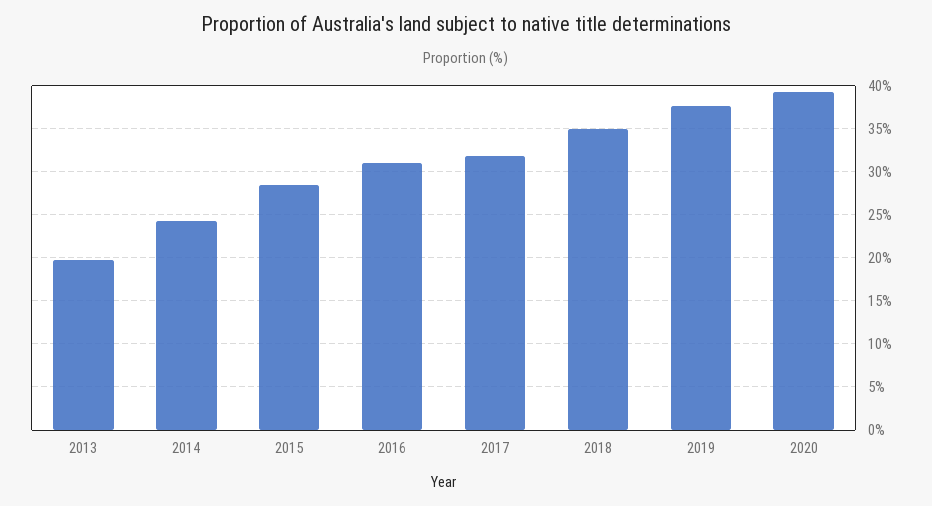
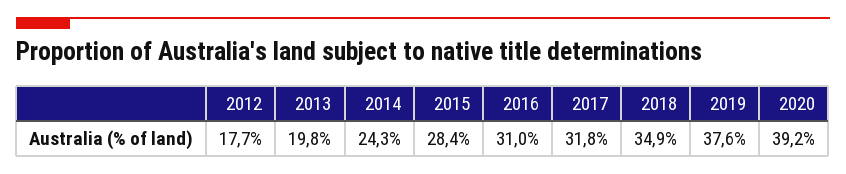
  {
    "2013": 19.8,
    "2014": 24.3,
    "2015": 28.4,
    "2016": 31,
    "2017": 31.8,
    "2018": 34.9,
    "2019": 37.6,
-   "2020": 39.2
+   "2020": 39.2,
+   "2012": 17.7
  }

